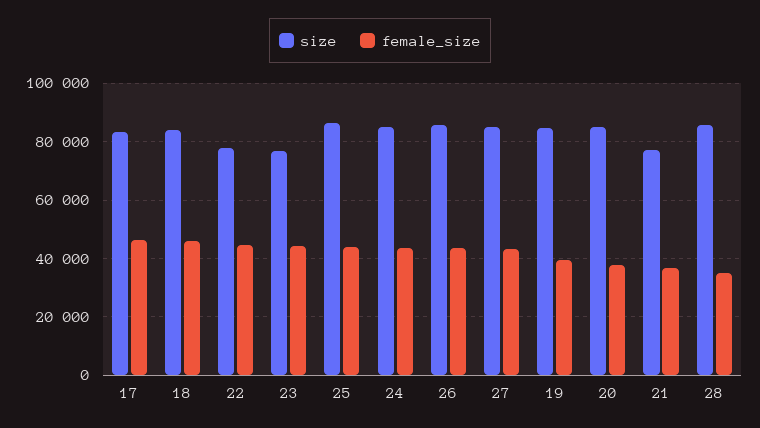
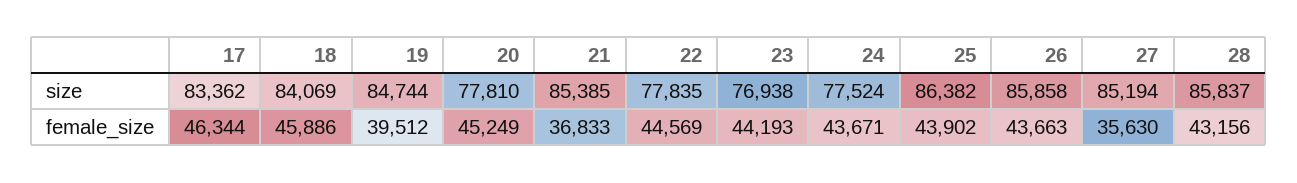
  {
    "size": {
      "17": 83362,
      "18": 84069,
      "22": 77835,
      "23": 76938,
      "25": 86382,
-     "24": 85000,
+     "24": 77524,
      "26": 85858,
      "27": 85194,
      "19": 84744,
-     "20": 85000,
+     "20": 77810,
-     "21": 77500,
+     "21": 85385,
      "28": 85837
    },
    "female_size": {
      "17": 46344,
      "18": 45886,
      "22": 44569,
      "23": 44193,
      "25": 43902,
      "24": 43671,
      "26": 43663,
-     "27": 42500,
+     "27": 35630,
      "19": 39512,
-     "20": 37500,
+     "20": 45249,
      "21": 36833,
-     "28": 35000
+     "28": 43156
    }
  }

